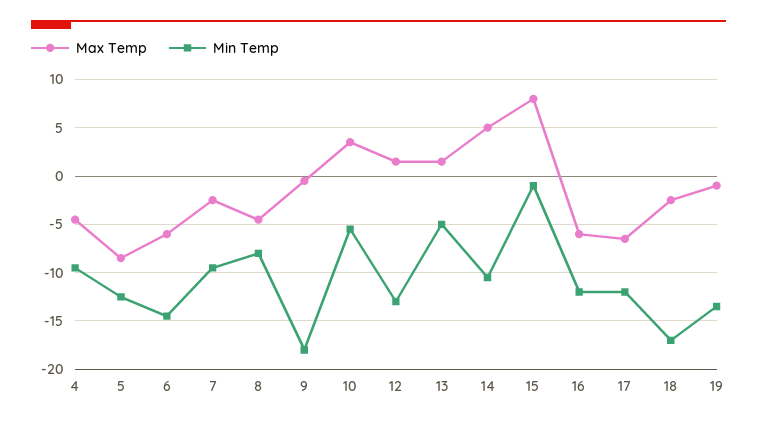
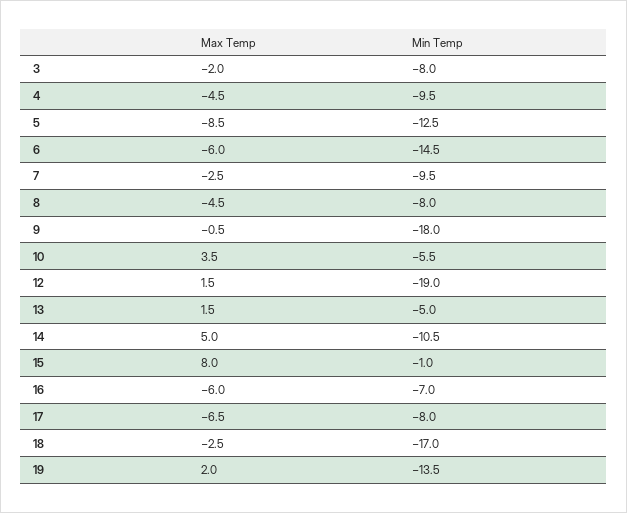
  {
    "Max Temp": {
      "4": -4.5,
      "5": -8.5,
      "6": -6,
      "7": -2.5,
      "8": -4.5,
      "9": -0.5,
      "10": 3.5,
      "12": 1.5,
      "13": 1.5,
      "14": 5,
      "15": 8,
      "16": -6,
      "17": -6.5,
      "18": -2.5,
-     "19": -1
+     "19": 2,
+     "3": -2
    },
    "Min Temp": {
      "4": -9.5,
      "5": -12.5,
      "6": -14.5,
      "7": -9.5,
      "8": -8,
      "9": -18,
      "10": -5.5,
-     "12": -13,
+     "12": -19,
      "13": -5,
      "14": -10.5,
      "15": -1,
-     "16": -12,
+     "16": -7,
-     "17": -12,
+     "17": -8,
      "18": -17,
-     "19": -13.5
+     "19": -13.5,
+     "3": -8
    }
  }

